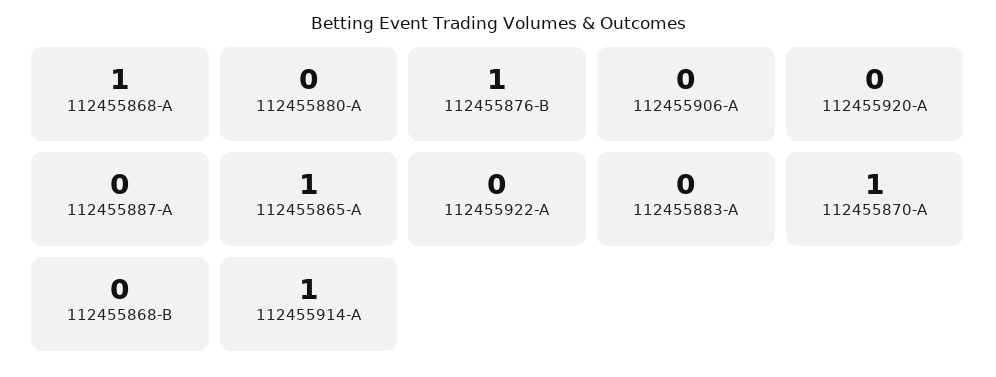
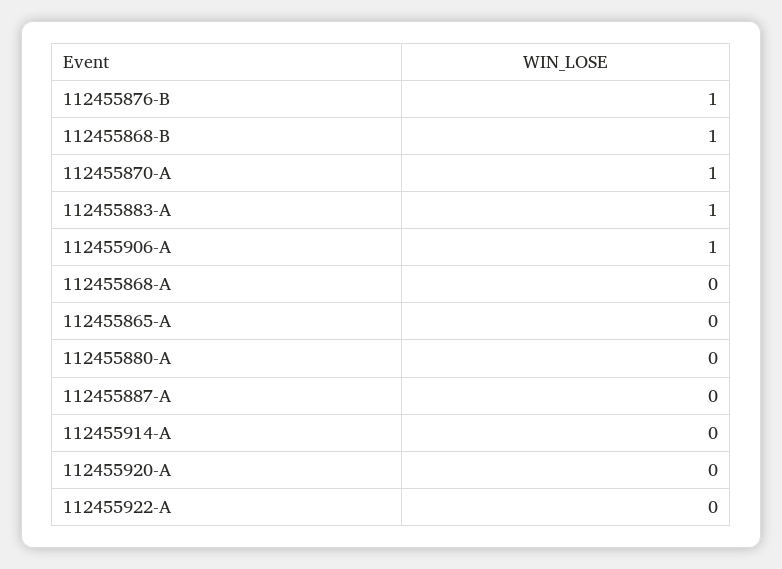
  {
-   "112455868-A": 1,
+   "112455868-A": 0,
    "112455880-A": 0,
    "112455876-B": 1,
-   "112455906-A": 0,
+   "112455906-A": 1,
    "112455920-A": 0,
    "112455887-A": 0,
-   "112455865-A": 1,
+   "112455865-A": 0,
    "112455922-A": 0,
-   "112455883-A": 0,
+   "112455883-A": 1,
    "112455870-A": 1,
-   "112455868-B": 0,
+   "112455868-B": 1,
-   "112455914-A": 1
+   "112455914-A": 0
  }

